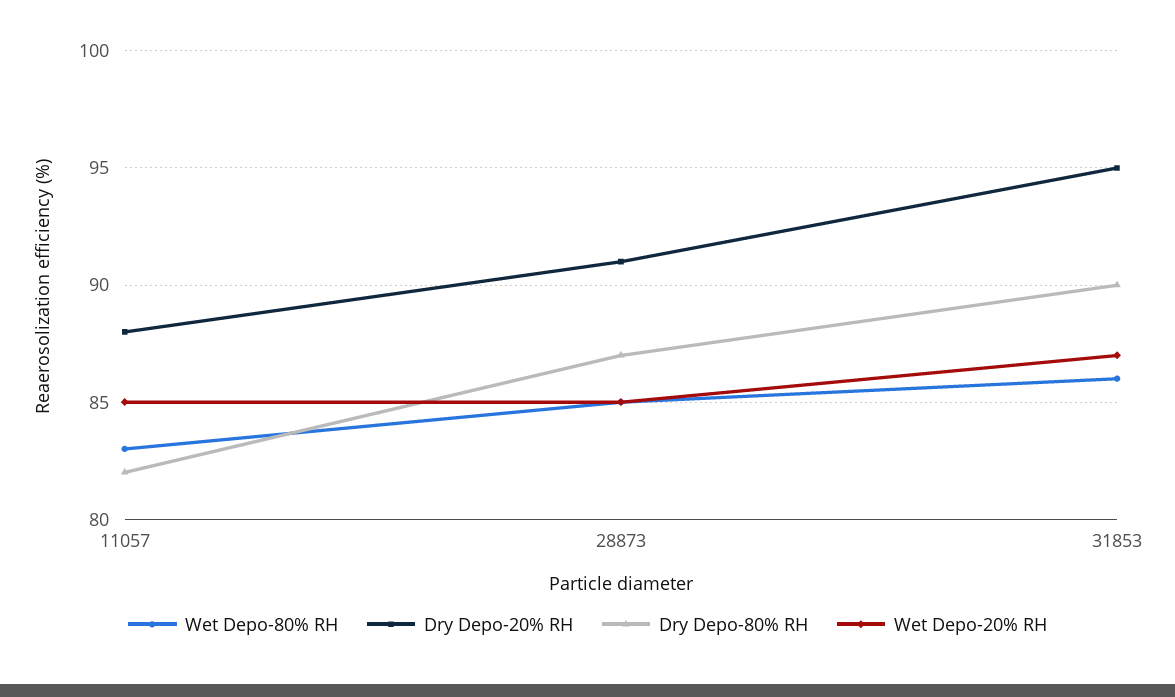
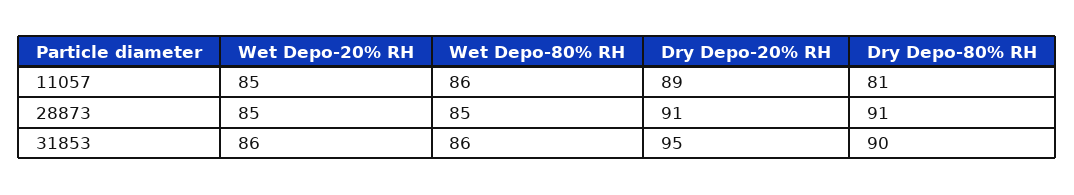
  {
    "Wet Depo-80% RH": {
-     "11057": 83,
+     "11057": 86,
      "28873": 85,
      "31853": 86
    },
    "Dry Depo-20% RH": {
-     "11057": 88,
+     "11057": 89,
      "28873": 91,
      "31853": 95
    },
    "Dry Depo-80% RH": {
-     "11057": 82,
+     "11057": 81,
-     "28873": 87,
+     "28873": 91,
      "31853": 90
    },
    "Wet Depo-20% RH": {
      "11057": 85,
      "28873": 85,
-     "31853": 87
+     "31853": 86
    }
  }

